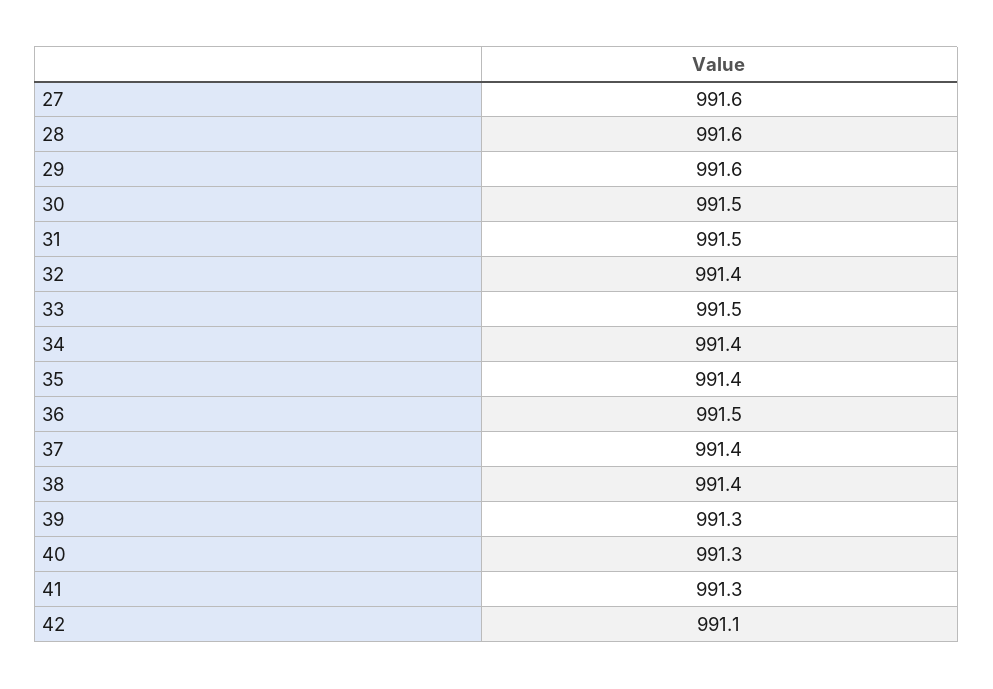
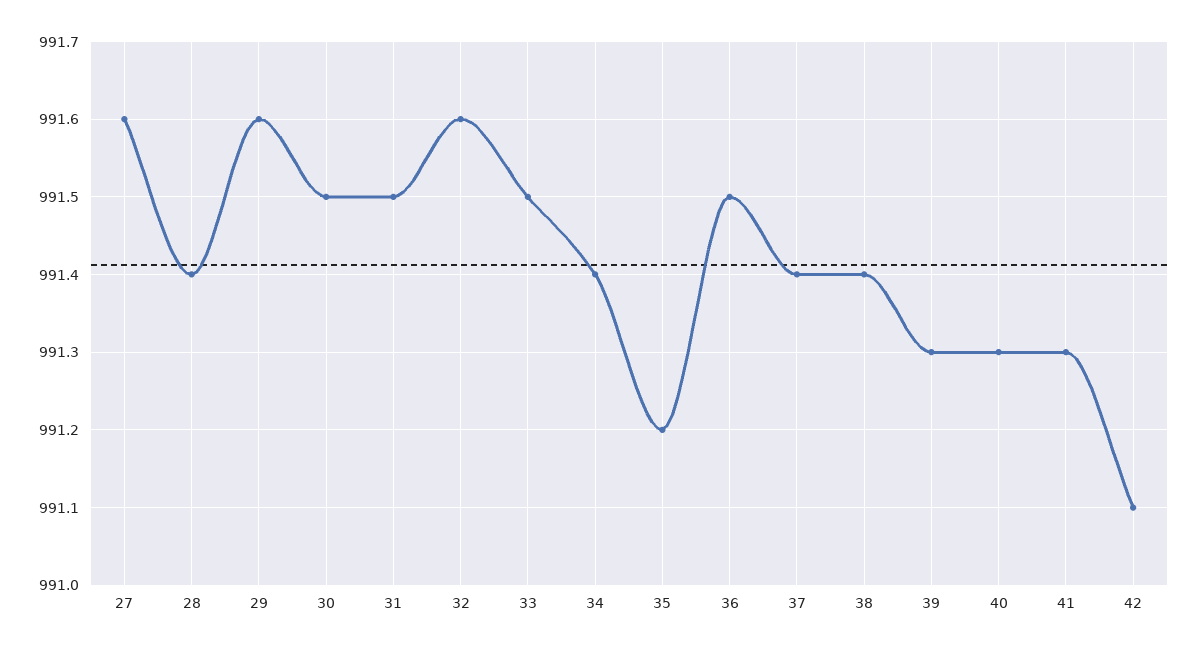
  {
    "27": 991.6,
-   "28": 991.6,
+   "28": 991.4,
    "29": 991.6,
    "30": 991.5,
    "31": 991.5,
-   "32": 991.4,
+   "32": 991.6,
    "33": 991.5,
    "34": 991.4,
-   "35": 991.4,
+   "35": 991.2,
    "36": 991.5,
    "37": 991.4,
    "38": 991.4,
    "39": 991.3,
    "40": 991.3,
    "41": 991.3,
    "42": 991.1
  }

